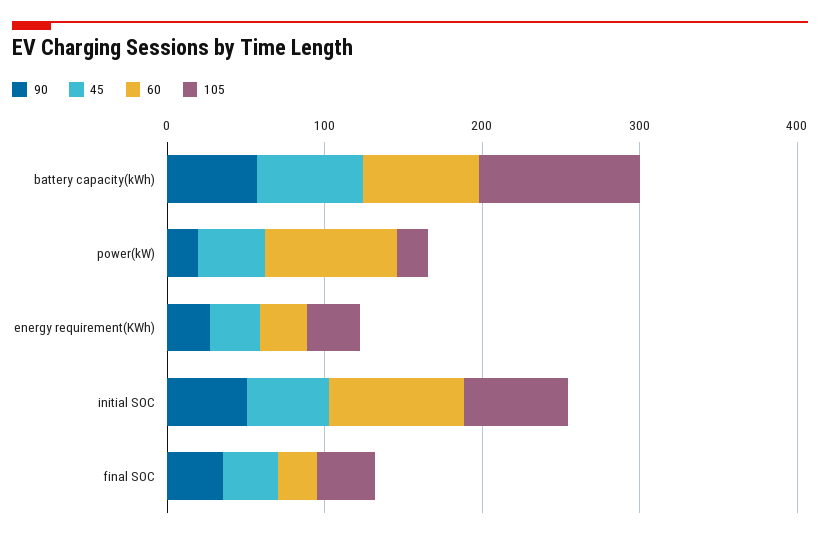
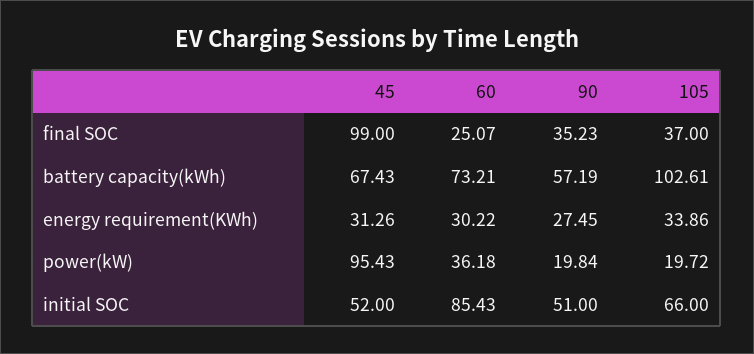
  {
    "90": {
      "battery capacity(kWh)": 57.19,
      "power(kW)": 19.84,
      "energy requirement(KWh)": 27.45,
      "initial SOC": 51,
      "final SOC": 35.23
    },
    "45": {
      "battery capacity(kWh)": 67.43,
-     "power(kW)": 40,
+     "power(kW)": 95.43,
      "energy requirement(KWh)": 31.26,
      "initial SOC": 52,
-     "final SOC": 40
+     "final SOC": 99
    },
    "60": {
      "battery capacity(kWh)": 73.21,
-     "power(kW)": 80,
+     "power(kW)": 36.18,
      "energy requirement(KWh)": 30.22,
      "initial SOC": 85.43,
      "final SOC": 25.07
    },
    "105": {
      "battery capacity(kWh)": 102.61,
      "power(kW)": 19.72,
      "energy requirement(KWh)": 33.86,
      "initial SOC": 66,
      "final SOC": 37
    }
  }

